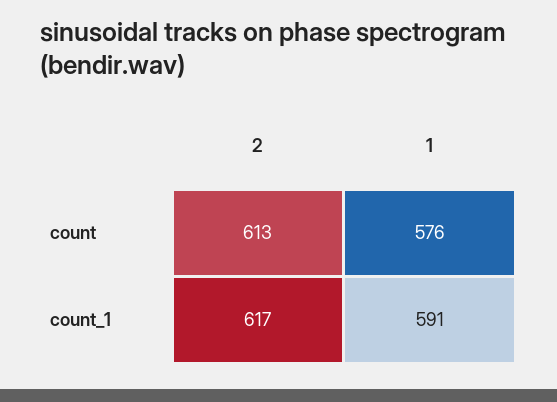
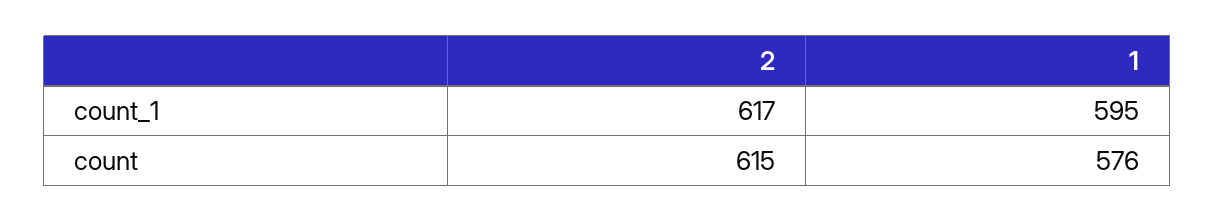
  {
    "2": {
-     "count": 613,
+     "count": 615,
      "count_1": 617
    },
    "1": {
      "count": 576,
-     "count_1": 591
+     "count_1": 595
    }
  }

